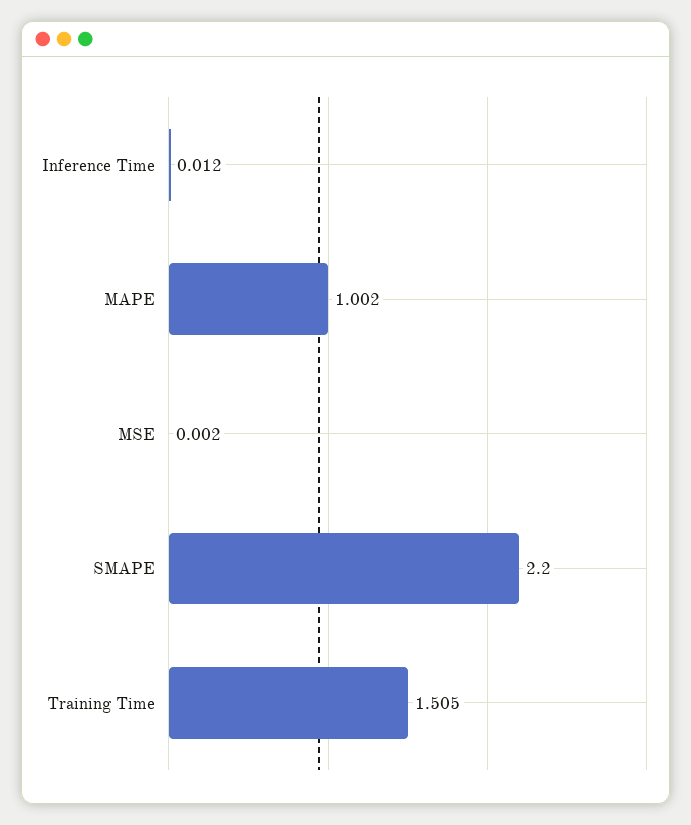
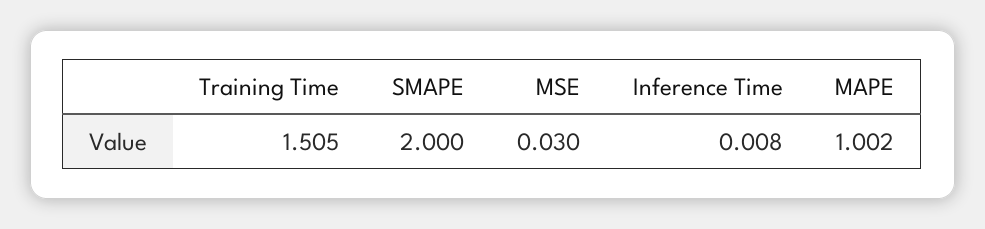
  {
-   "Inference Time": 0.012,
+   "Inference Time": 0.008,
    "MAPE": 1.002,
-   "MSE": 0.002,
+   "MSE": 0.03,
-   "SMAPE": 2.2,
+   "SMAPE": 2,
    "Training Time": 1.505
  }

